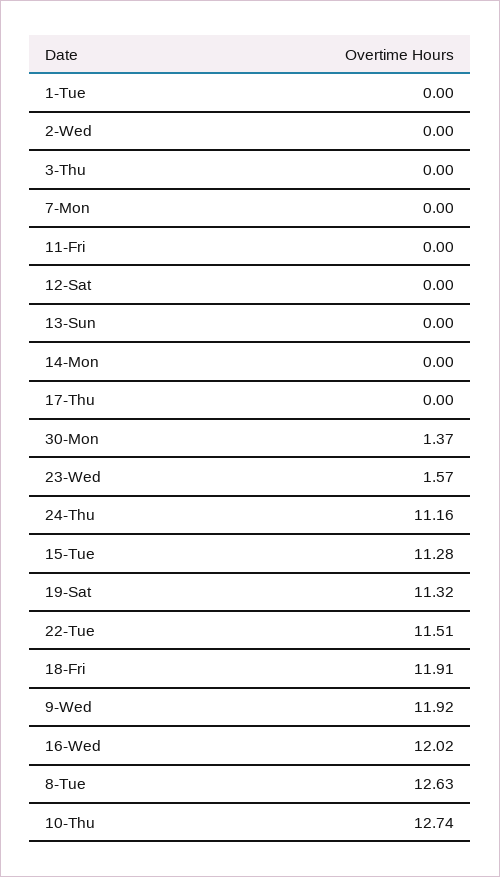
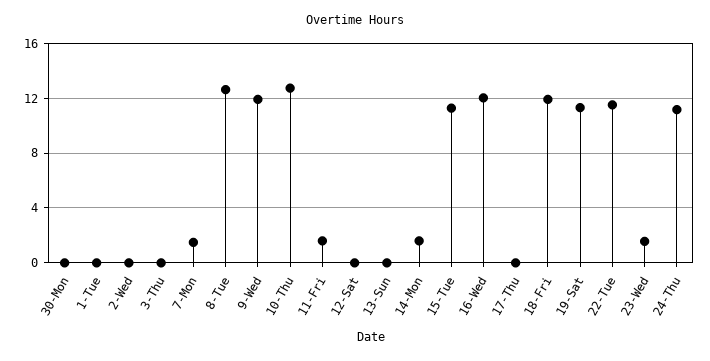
  {
    "1-Tue": 0,
    "2-Wed": 0,
    "3-Thu": 0,
-   "7-Mon": 0,
+   "7-Mon": 1.5,
-   "11-Fri": 0,
+   "11-Fri": 1.5,
    "12-Sat": 0,
    "13-Sun": 0,
-   "14-Mon": 0,
+   "14-Mon": 1.5,
    "17-Thu": 0,
-   "30-Mon": 1.37,
+   "30-Mon": 0,
    "23-Wed": 1.57,
    "24-Thu": 11.16,
    "15-Tue": 11.28,
    "19-Sat": 11.32,
    "22-Tue": 11.51,
    "18-Fri": 11.91,
    "9-Wed": 11.92,
    "16-Wed": 12.02,
    "8-Tue": 12.63,
    "10-Thu": 12.74
  }

